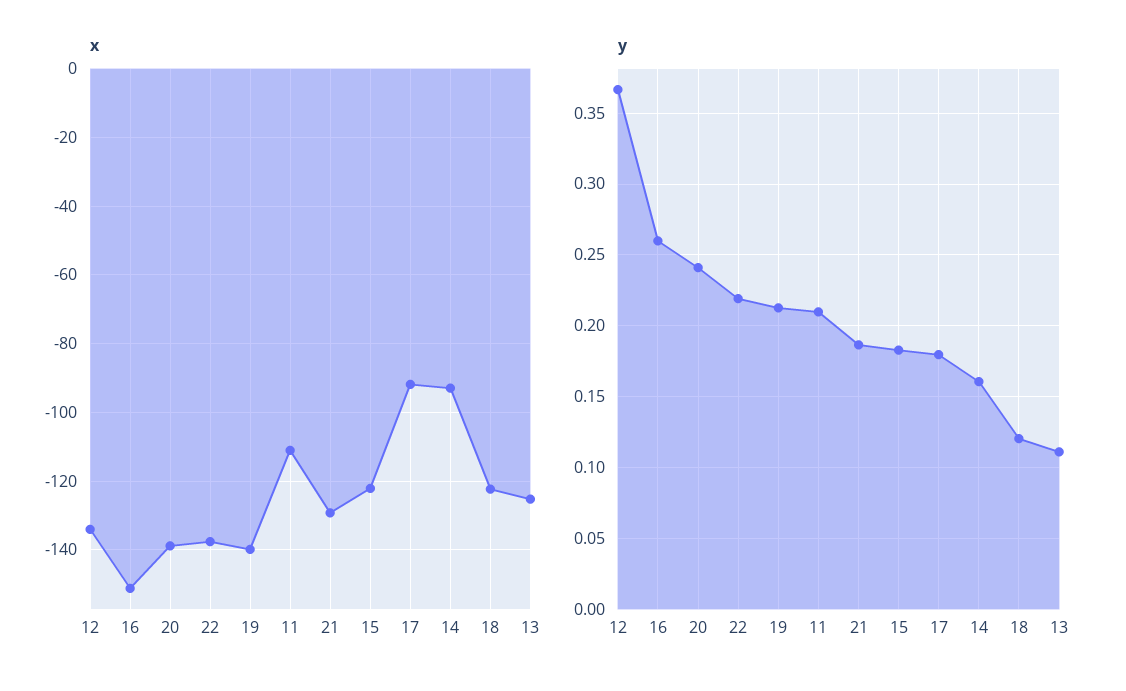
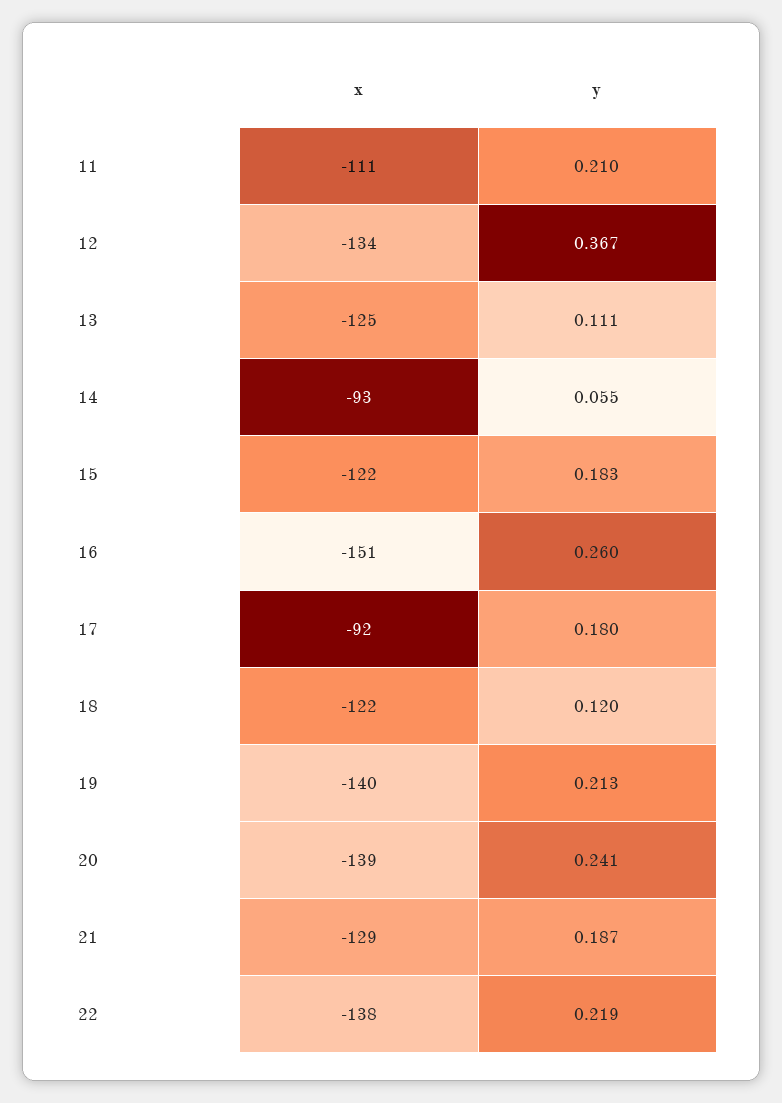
  {
    "x": {
      "12": -134,
      "16": -151,
      "20": -139,
      "22": -138,
      "19": -140,
      "11": -111,
      "21": -129,
      "15": -122,
      "17": -92,
      "14": -93,
      "18": -122,
      "13": -125
    },
    "y": {
      "12": 0.367,
      "16": 0.26,
      "20": 0.241,
      "22": 0.219,
      "19": 0.213,
      "11": 0.21,
      "21": 0.187,
      "15": 0.183,
      "17": 0.18,
-     "14": 0.16,
+     "14": 0.055,
      "18": 0.12,
      "13": 0.111
    }
  }

